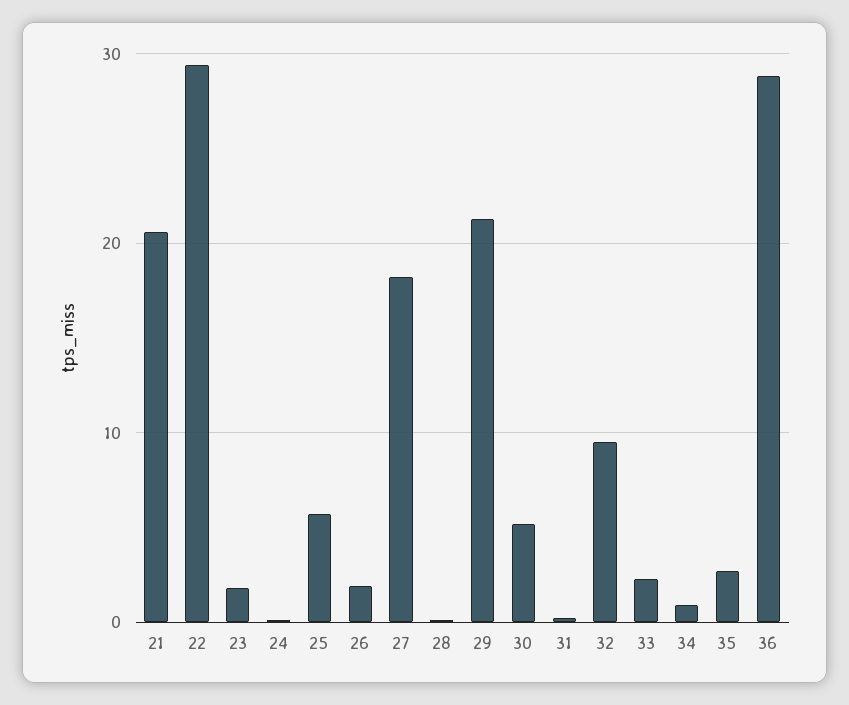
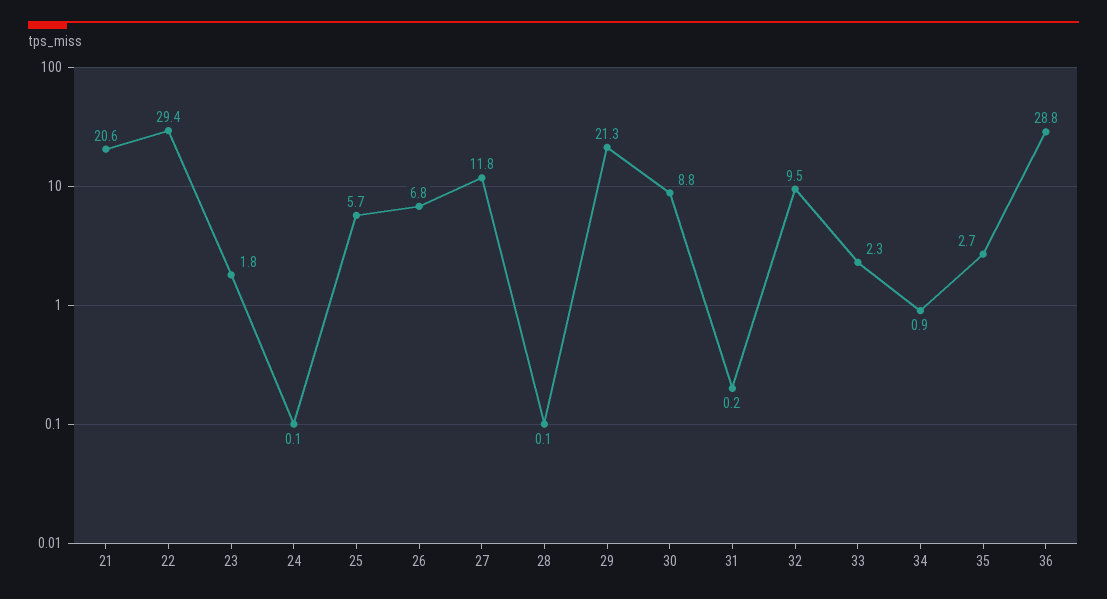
  {
    "21": 20.6,
    "22": 29.4,
    "23": 1.8,
    "24": 0.1,
    "25": 5.7,
-   "26": 2,
+   "26": 6.8,
-   "27": 18,
+   "27": 11.8,
    "28": 0.1,
    "29": 21.3,
-   "30": 5,
+   "30": 8.8,
    "31": 0.2,
    "32": 9.5,
    "33": 2.3,
    "34": 0.9,
    "35": 2.7,
    "36": 28.8
  }

